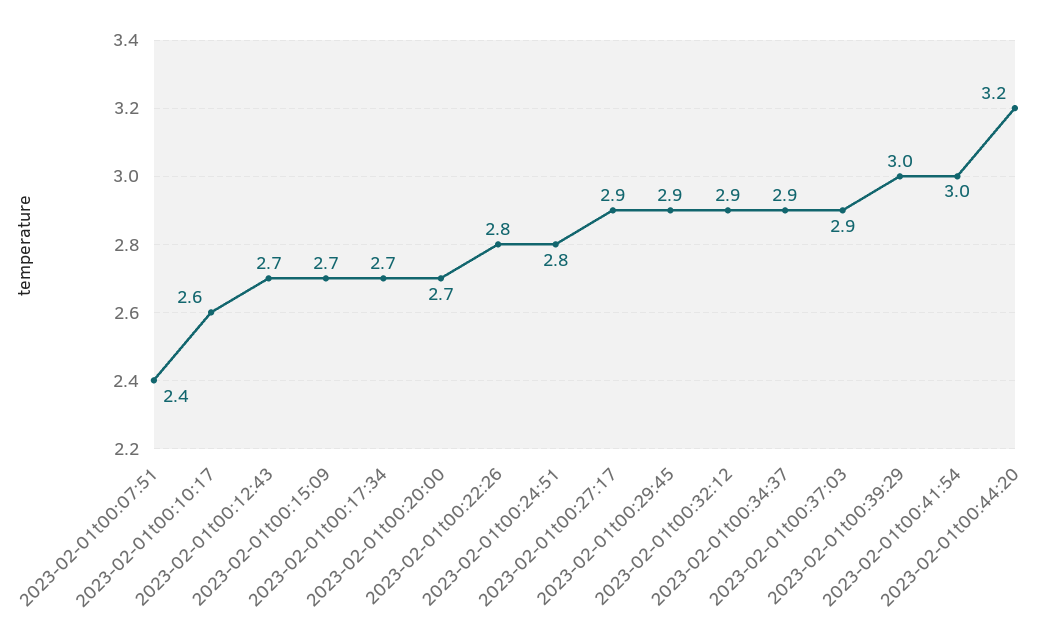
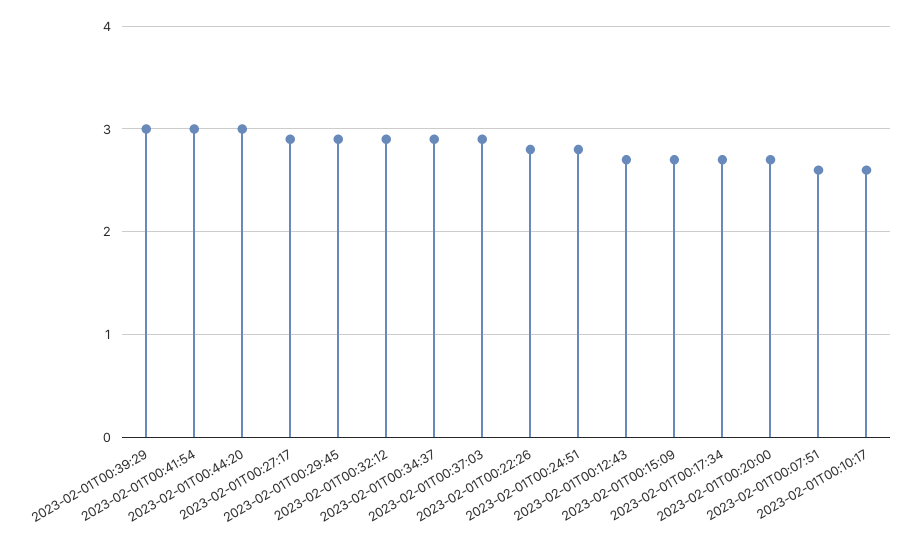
  {
-   "2023-02-01t00:07:51": 2.4,
+   "2023-02-01t00:07:51": 2.6,
    "2023-02-01t00:10:17": 2.6,
    "2023-02-01t00:12:43": 2.7,
    "2023-02-01t00:15:09": 2.7,
    "2023-02-01t00:17:34": 2.7,
    "2023-02-01t00:20:00": 2.7,
    "2023-02-01t00:22:26": 2.8,
    "2023-02-01t00:24:51": 2.8,
    "2023-02-01t00:27:17": 2.9,
    "2023-02-01t00:29:45": 2.9,
    "2023-02-01t00:32:12": 2.9,
    "2023-02-01t00:34:37": 2.9,
    "2023-02-01t00:37:03": 2.9,
    "2023-02-01t00:39:29": 3,
    "2023-02-01t00:41:54": 3,
-   "2023-02-01t00:44:20": 3.2
+   "2023-02-01t00:44:20": 3
  }

